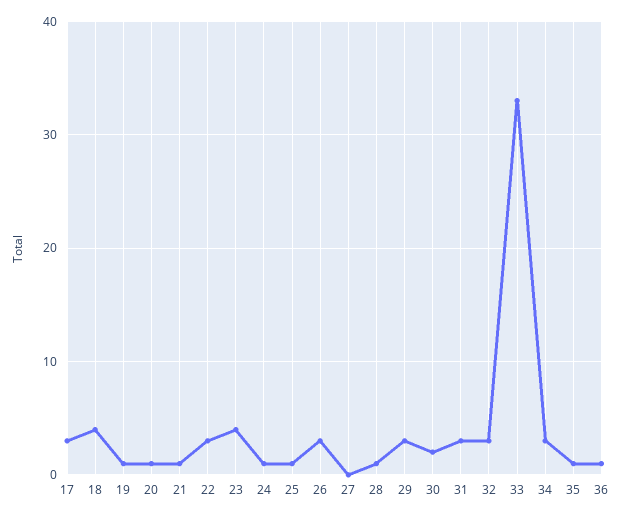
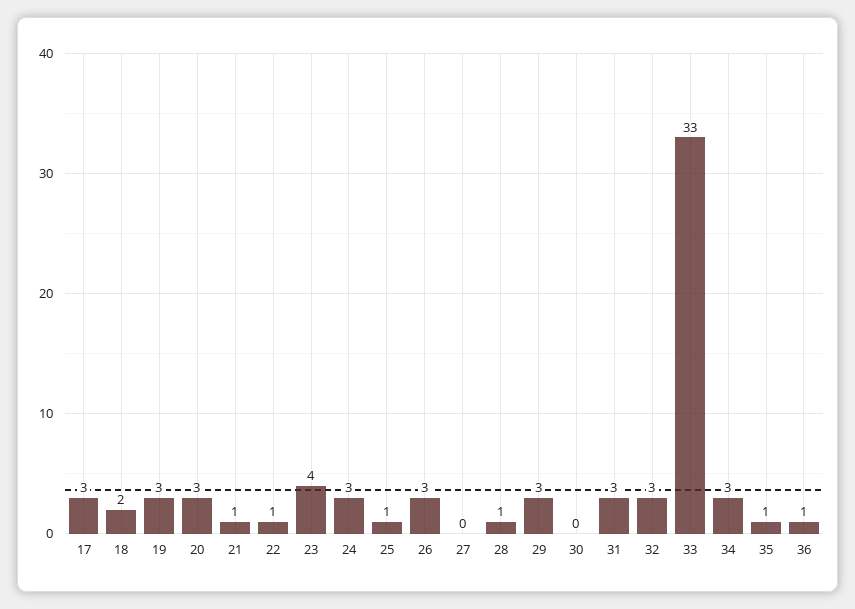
  {
    "17": 3,
-   "18": 4,
+   "18": 2,
-   "19": 1,
+   "19": 3,
-   "20": 1,
+   "20": 3,
    "21": 1,
-   "22": 3,
+   "22": 1,
    "23": 4,
-   "24": 1,
+   "24": 3,
    "25": 1,
    "26": 3,
    "27": 0,
    "28": 1,
    "29": 3,
-   "30": 2,
+   "30": 0,
    "31": 3,
    "32": 3,
    "33": 33,
    "34": 3,
    "35": 1,
    "36": 1
  }

